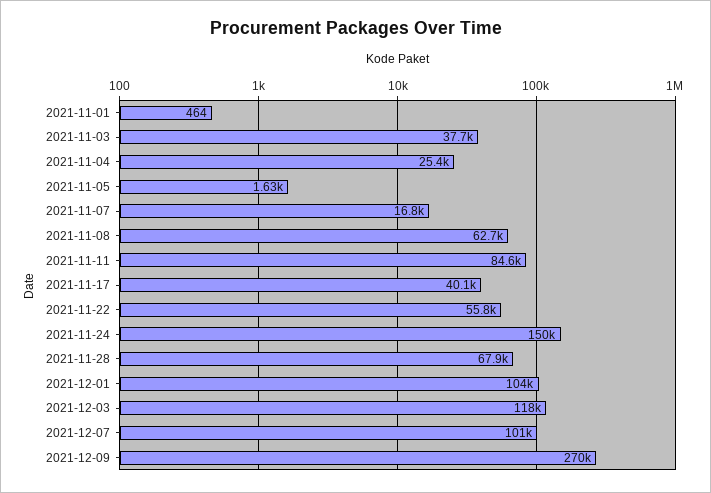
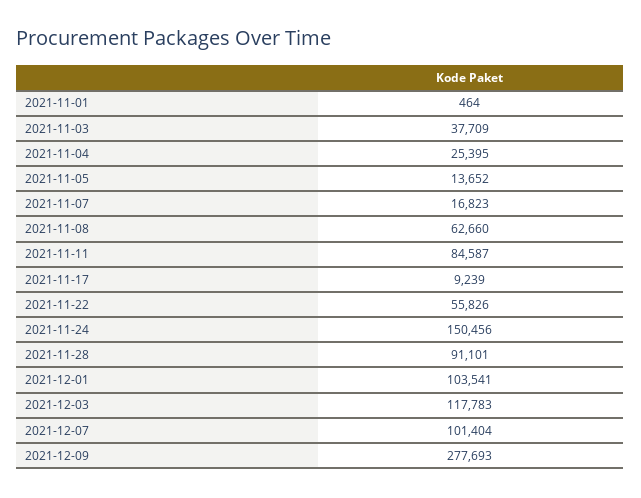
  {
    "2021-11-01": 464,
    "2021-11-03": 37709,
    "2021-11-04": 25395,
-   "2021-11-05": 1630,
+   "2021-11-05": 13652,
    "2021-11-07": 16823,
    "2021-11-08": 62660,
    "2021-11-11": 84587,
-   "2021-11-17": 40100,
+   "2021-11-17": 9239,
    "2021-11-22": 55826,
    "2021-11-24": 150456,
-   "2021-11-28": 67900,
+   "2021-11-28": 91101,
    "2021-12-01": 103541,
    "2021-12-03": 117783,
    "2021-12-07": 101404,
-   "2021-12-09": 270000
+   "2021-12-09": 277693
  }

